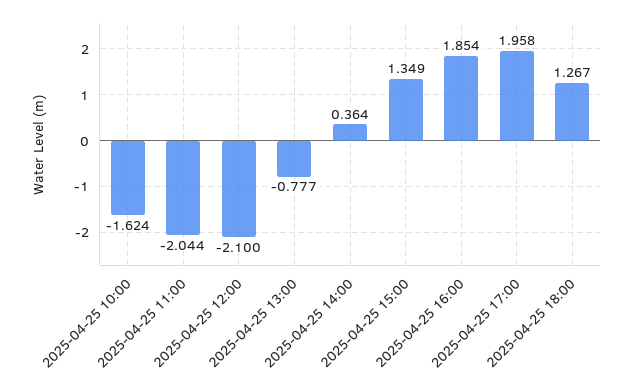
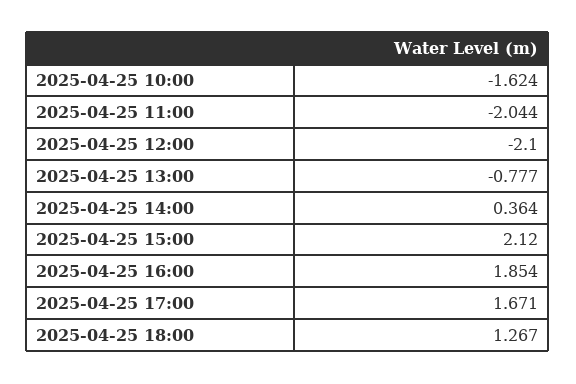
  {
    "2025-04-25 10:00": -1.624,
    "2025-04-25 11:00": -2.044,
    "2025-04-25 12:00": -2.1,
    "2025-04-25 13:00": -0.777,
    "2025-04-25 14:00": 0.364,
-   "2025-04-25 15:00": 1.349,
+   "2025-04-25 15:00": 2.12,
    "2025-04-25 16:00": 1.854,
-   "2025-04-25 17:00": 1.958,
+   "2025-04-25 17:00": 1.671,
    "2025-04-25 18:00": 1.267
  }

